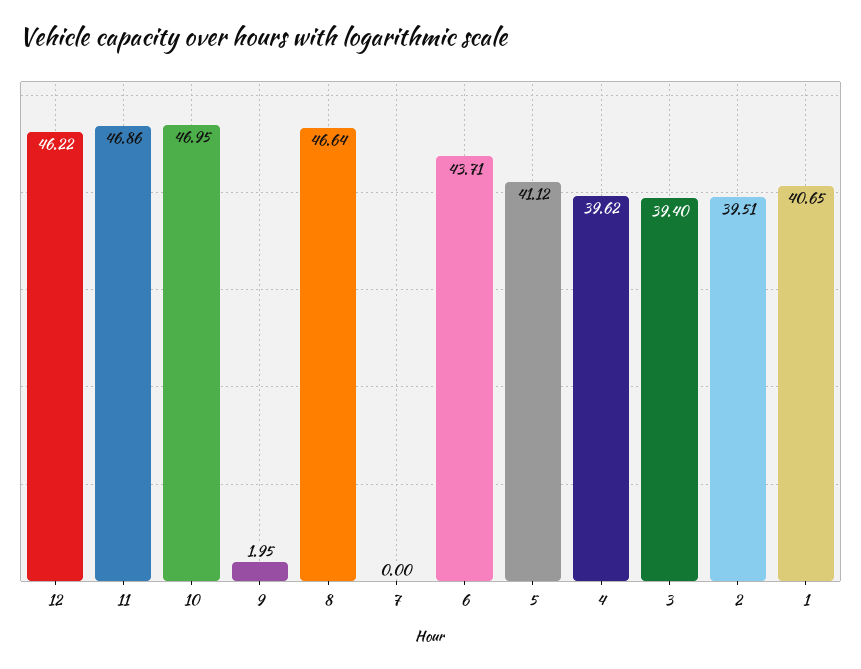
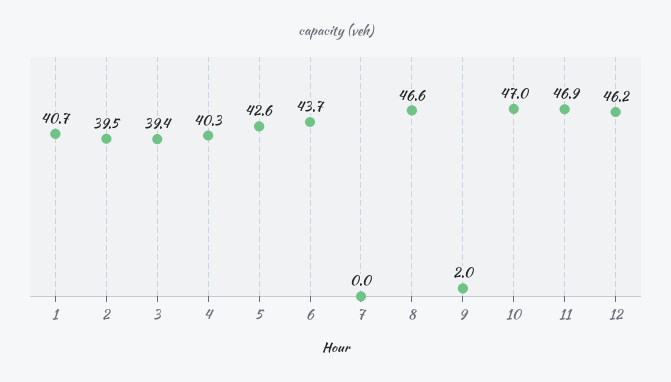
  {
    "12": 46.22,
    "11": 46.86,
    "10": 46.95,
    "9": 1.95,
    "8": 46.64,
    "7": 0,
    "6": 43.71,
-   "5": 41.12,
+   "5": 42.6,
-   "4": 39.62,
+   "4": 40.3,
    "3": 39.4,
    "2": 39.51,
    "1": 40.65
  }

